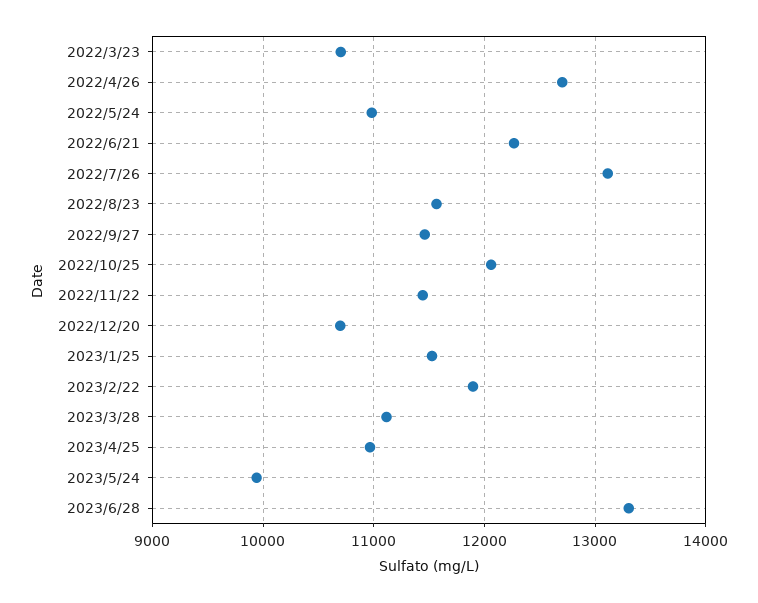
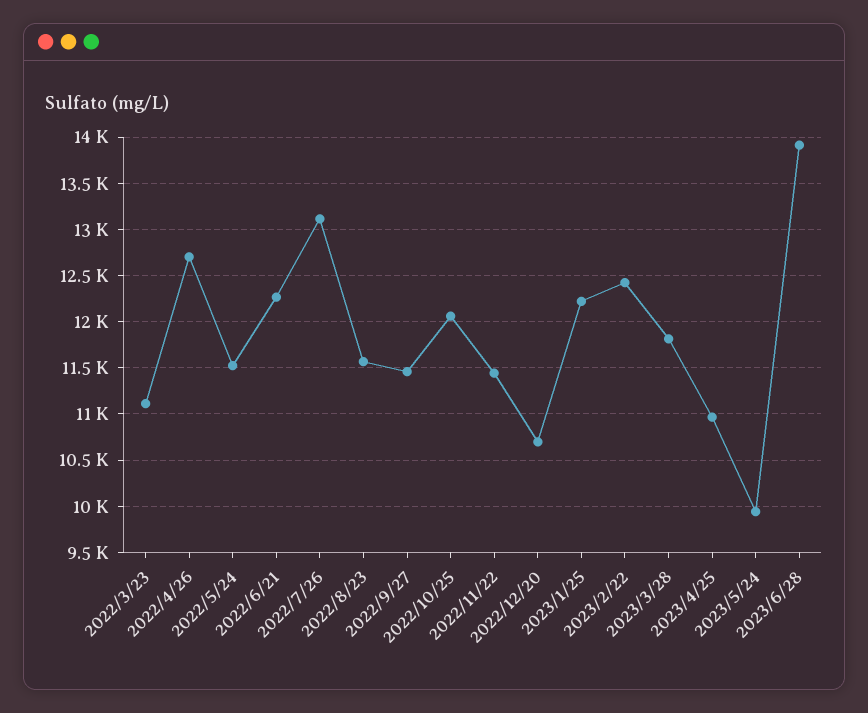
  {
-   "2022/3/23": 10700,
+   "2022/3/23": 11100,
    "2022/4/26": 12700,
-   "2022/5/24": 11000,
+   "2022/5/24": 11500,
    "2022/6/21": 12300,
    "2022/7/26": 13100,
    "2022/8/23": 11600,
    "2022/9/27": 11500,
    "2022/10/25": 12100,
    "2022/11/22": 11400,
    "2022/12/20": 10700,
-   "2023/1/25": 11500,
+   "2023/1/25": 12200,
-   "2023/2/22": 11900,
+   "2023/2/22": 12400,
-   "2023/3/28": 11100,
+   "2023/3/28": 11800,
    "2023/4/25": 11000,
    "2023/5/24": 9900,
-   "2023/6/28": 13300
+   "2023/6/28": 13900
  }

